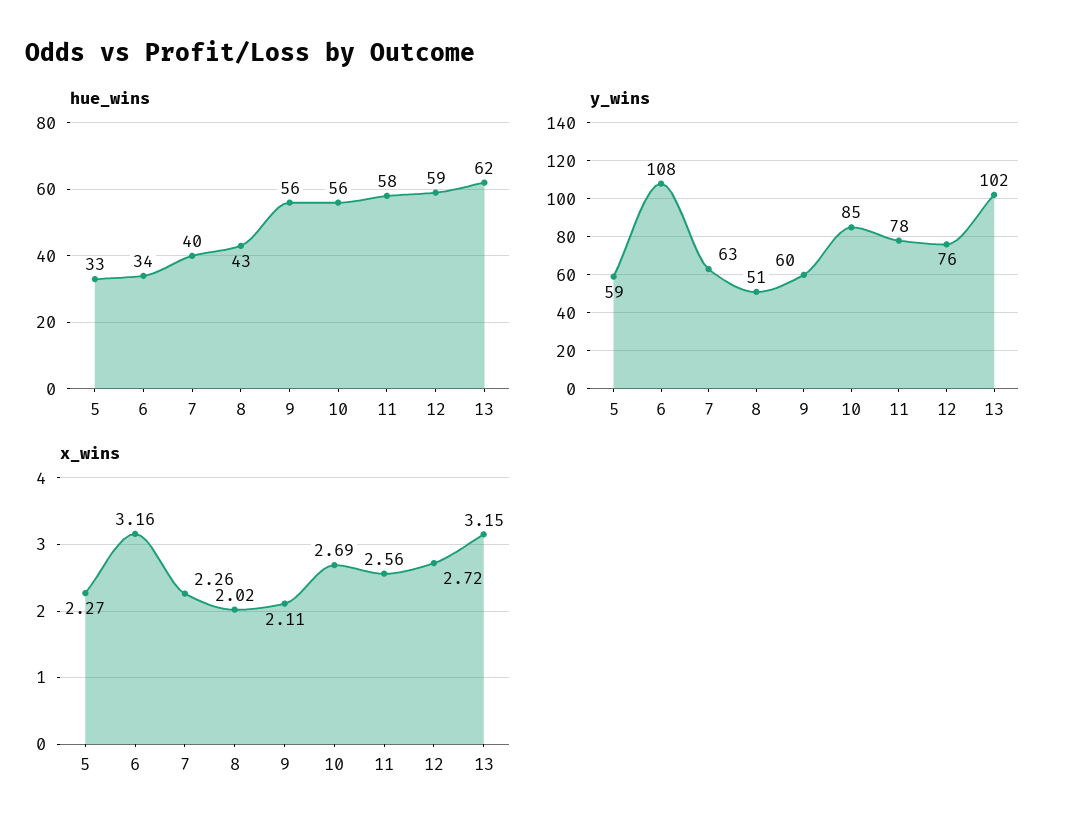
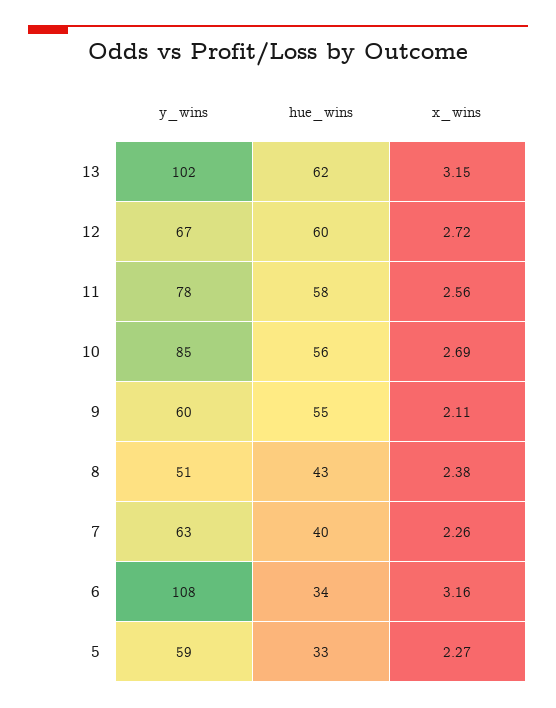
  {
    "hue_wins": {
      "5": 33,
      "6": 34,
      "7": 40,
      "8": 43,
-     "9": 56,
+     "9": 55,
      "10": 56,
      "11": 58,
-     "12": 59,
+     "12": 60,
      "13": 62
    },
    "y_wins": {
      "5": 59,
      "6": 108,
      "7": 63,
      "8": 51,
      "9": 60,
      "10": 85,
      "11": 78,
-     "12": 76,
+     "12": 67,
      "13": 102
    },
    "x_wins": {
      "5": 2.27,
      "6": 3.16,
      "7": 2.26,
-     "8": 2.02,
+     "8": 2.38,
      "9": 2.11,
      "10": 2.69,
      "11": 2.56,
      "12": 2.72,
      "13": 3.15
    }
  }

